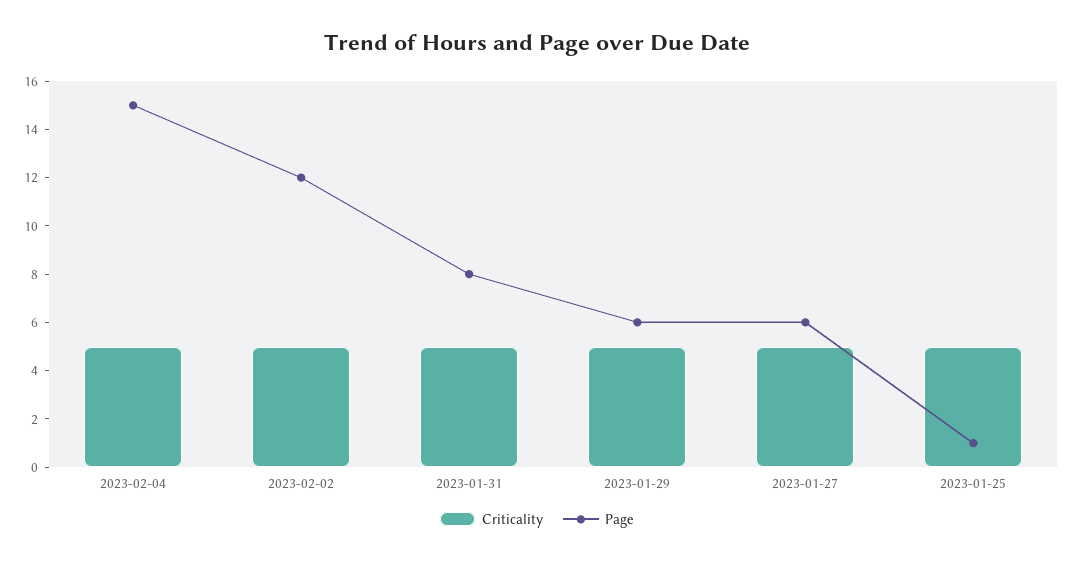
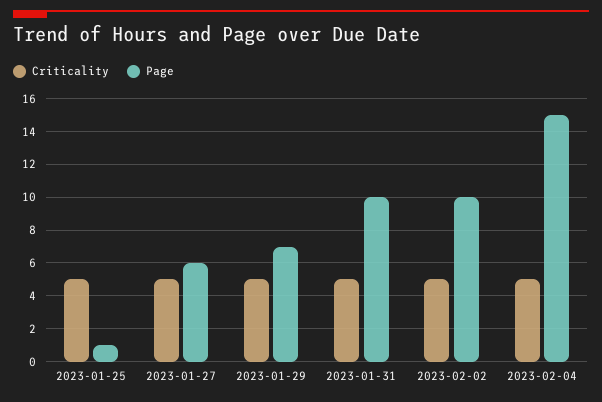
  {
    "Criticality": {
      "2023-02-04": 5,
      "2023-02-02": 5,
      "2023-01-31": 5,
      "2023-01-29": 5,
      "2023-01-27": 5,
      "2023-01-25": 5
    },
    "Page": {
      "2023-02-04": 15,
-     "2023-02-02": 12,
+     "2023-02-02": 10,
-     "2023-01-31": 8,
+     "2023-01-31": 10,
-     "2023-01-29": 6,
+     "2023-01-29": 7,
      "2023-01-27": 6,
      "2023-01-25": 1
    }
  }

